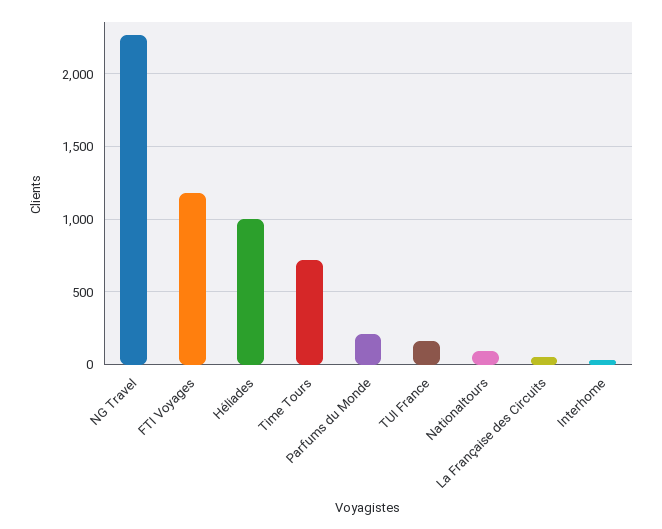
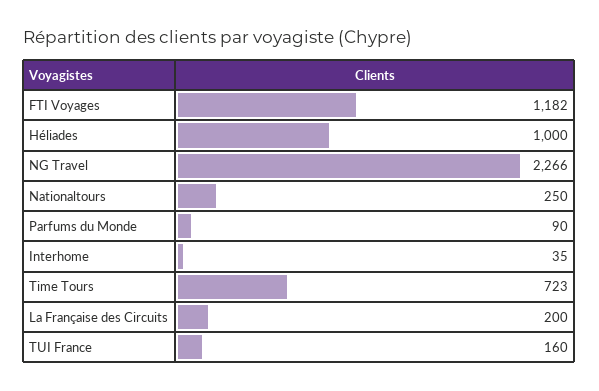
  {
    "NG Travel": 2266,
    "FTI Voyages": 1182,
    "Héliades": 1000,
    "Time Tours": 723,
-   "Parfums du Monde": 200,
+   "Parfums du Monde": 90,
    "TUI France": 160,
-   "Nationaltours": 100,
+   "Nationaltours": 250,
-   "La Française des Circuits": 50,
+   "La Française des Circuits": 200,
    "Interhome": 35
  }

